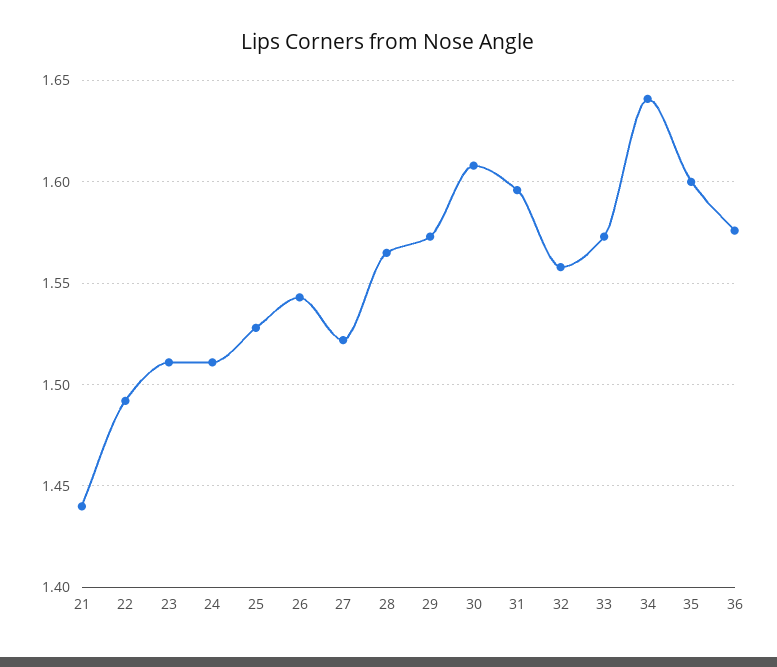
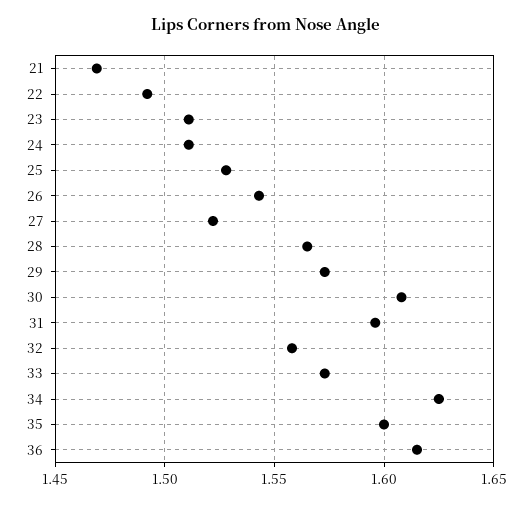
  {
-   "21": 1.44,
+   "21": 1.47,
    "22": 1.49,
    "23": 1.51,
    "24": 1.51,
    "25": 1.53,
    "26": 1.545,
    "27": 1.52,
    "28": 1.565,
    "29": 1.575,
    "30": 1.61,
    "31": 1.595,
    "32": 1.56,
    "33": 1.575,
-   "34": 1.64,
+   "34": 1.625,
    "35": 1.6,
-   "36": 1.575
+   "36": 1.615
  }

